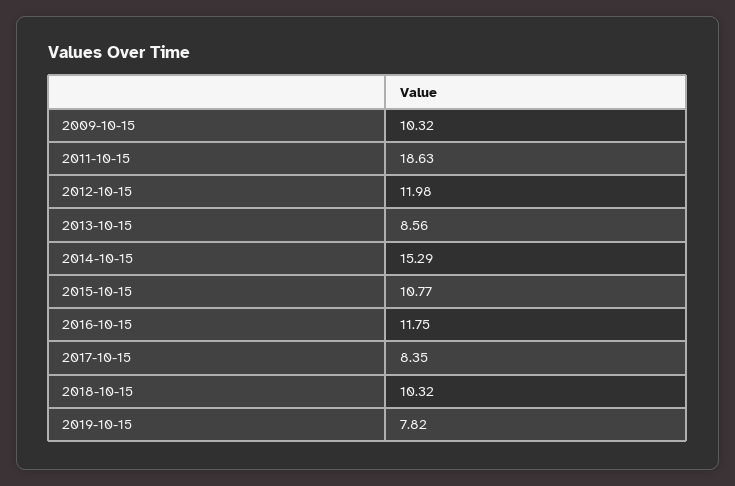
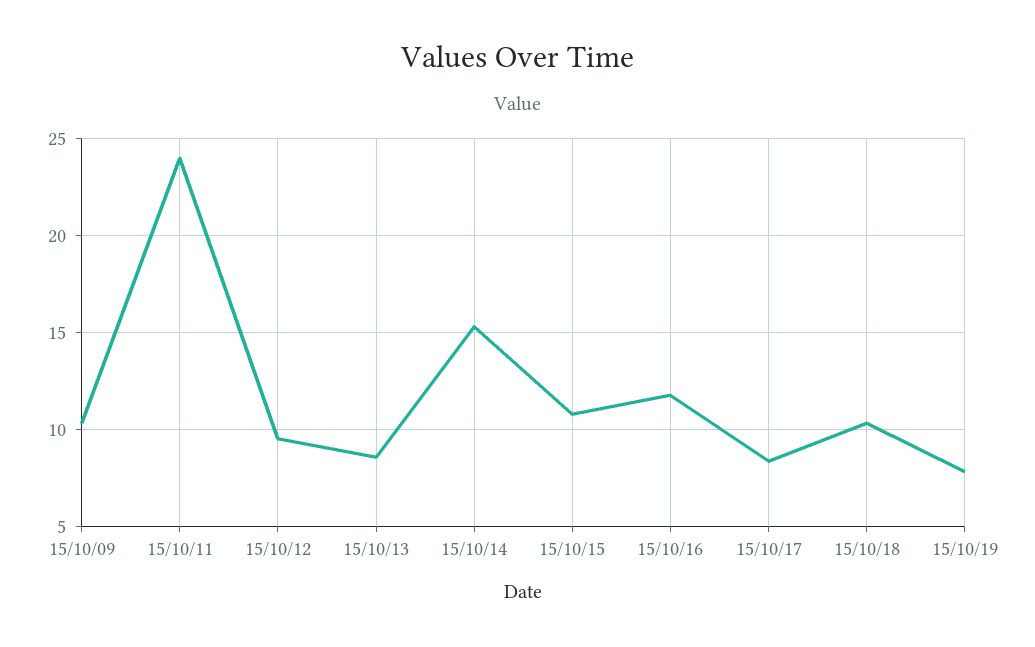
  {
    "2009-10-15": 10.32,
-   "2011-10-15": 18.63,
+   "2011-10-15": 24,
-   "2012-10-15": 11.98,
+   "2012-10-15": 9.5,
    "2013-10-15": 8.56,
    "2014-10-15": 15.29,
    "2015-10-15": 10.77,
    "2016-10-15": 11.75,
    "2017-10-15": 8.35,
    "2018-10-15": 10.32,
    "2019-10-15": 7.82
  }

